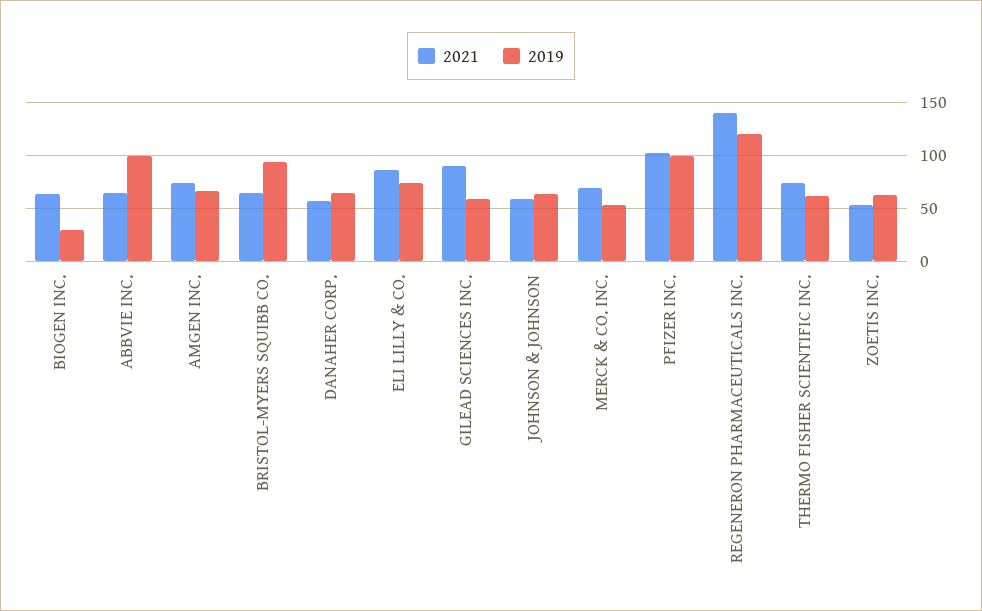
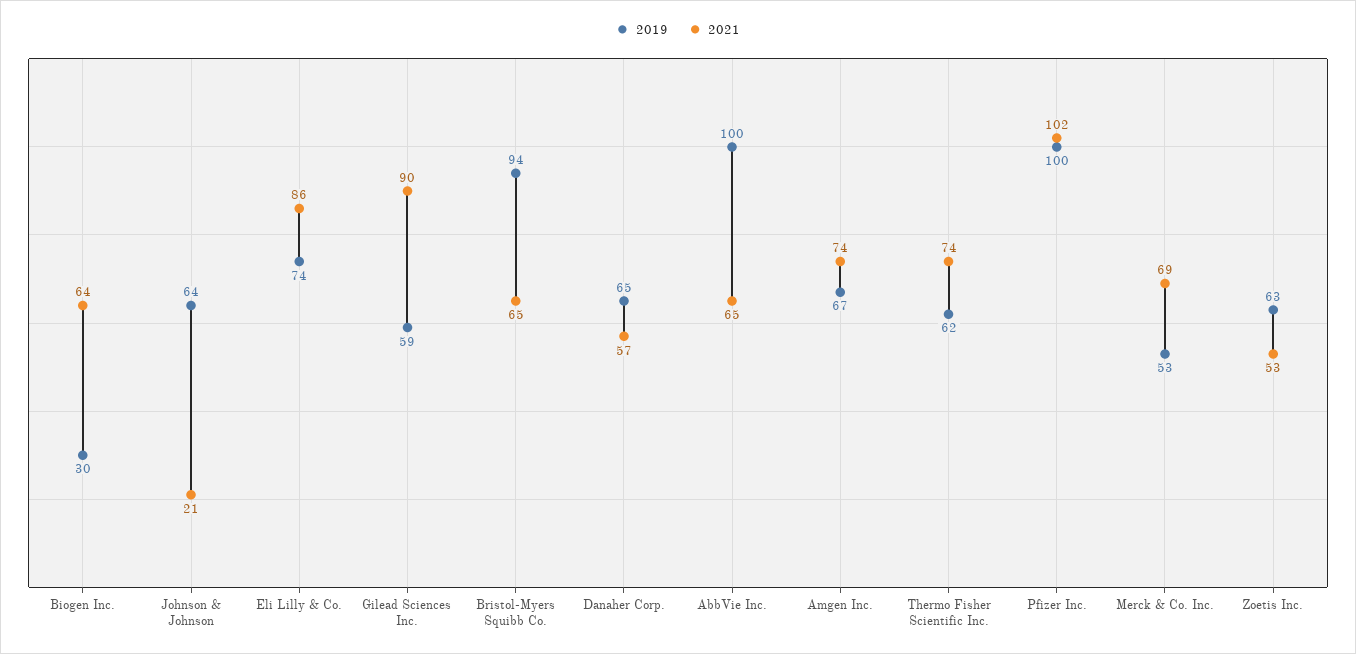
  {
    "2021": {
      "BIOGEN INC.": 64,
      "ABBVIE INC.": 65,
      "AMGEN INC.": 74,
      "BRISTOL-MYERS SQUIBB CO.": 65,
      "DANAHER CORP.": 57,
      "ELI LILLY & CO.": 86,
      "GILEAD SCIENCES INC.": 90,
-     "JOHNSON & JOHNSON": 60,
+     "JOHNSON & JOHNSON": 21,
      "MERCK & CO. INC.": 69,
      "PFIZER INC.": 102,
-     "REGENERON PHARMACEUTICALS INC.": 140,
      "THERMO FISHER SCIENTIFIC INC.": 74,
      "ZOETIS INC.": 53
    },
    "2019": {
      "BIOGEN INC.": 30,
      "ABBVIE INC.": 100,
      "AMGEN INC.": 67,
      "BRISTOL-MYERS SQUIBB CO.": 94,
      "DANAHER CORP.": 65,
      "ELI LILLY & CO.": 74,
      "GILEAD SCIENCES INC.": 59,
      "JOHNSON & JOHNSON": 64,
      "MERCK & CO. INC.": 53,
      "PFIZER INC.": 100,
-     "REGENERON PHARMACEUTICALS INC.": 120,
      "THERMO FISHER SCIENTIFIC INC.": 62,
      "ZOETIS INC.": 63
    }
  }

